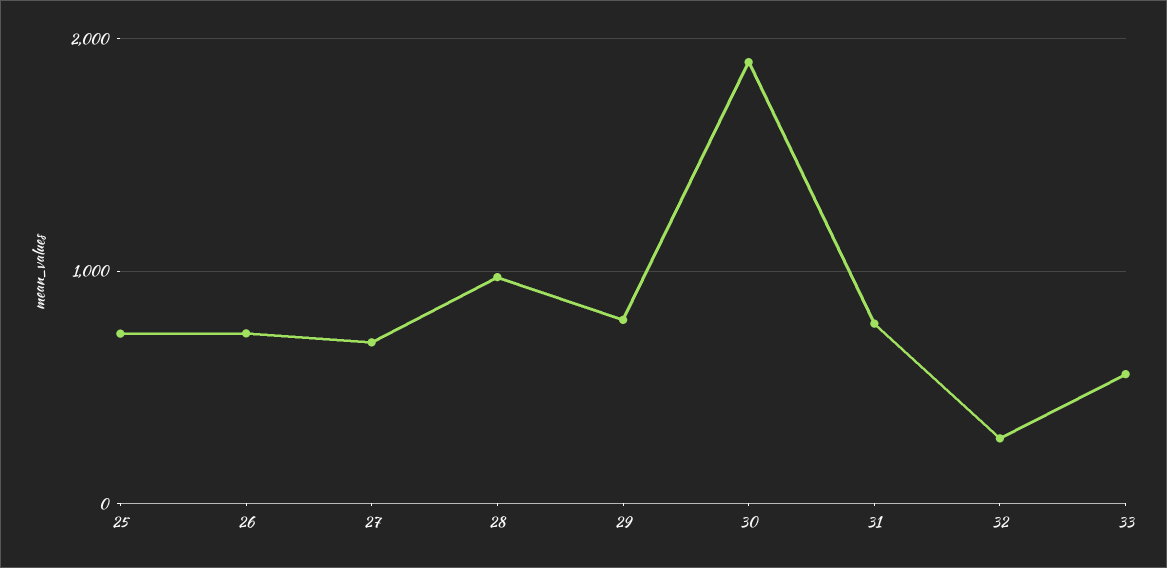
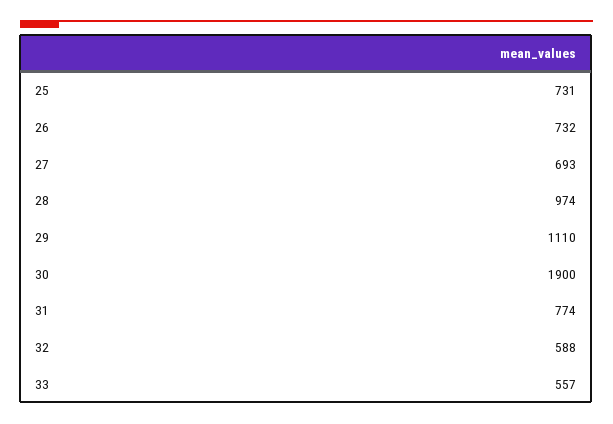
  {
    "25": 731,
    "26": 732,
    "27": 693,
    "28": 974,
-   "29": 800,
+   "29": 1110,
    "30": 1900,
    "31": 774,
-   "32": 300,
+   "32": 588,
    "33": 557
  }

